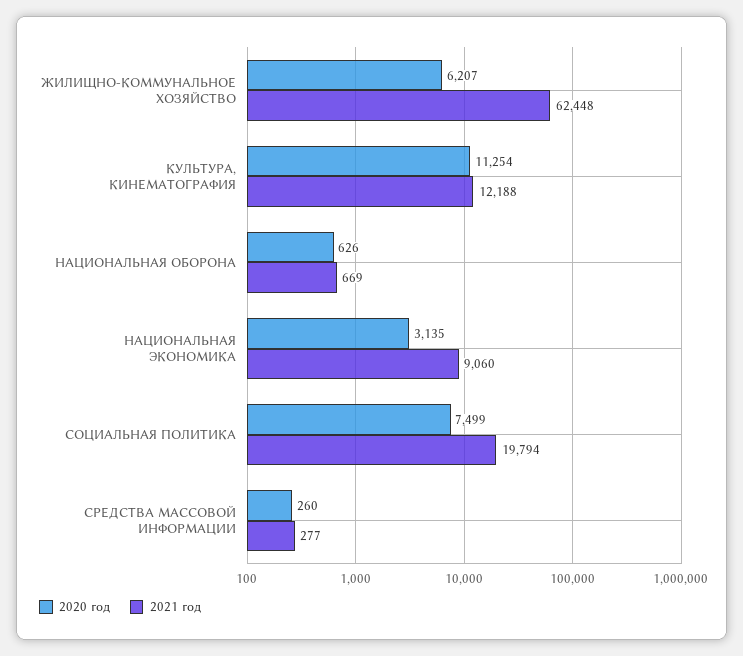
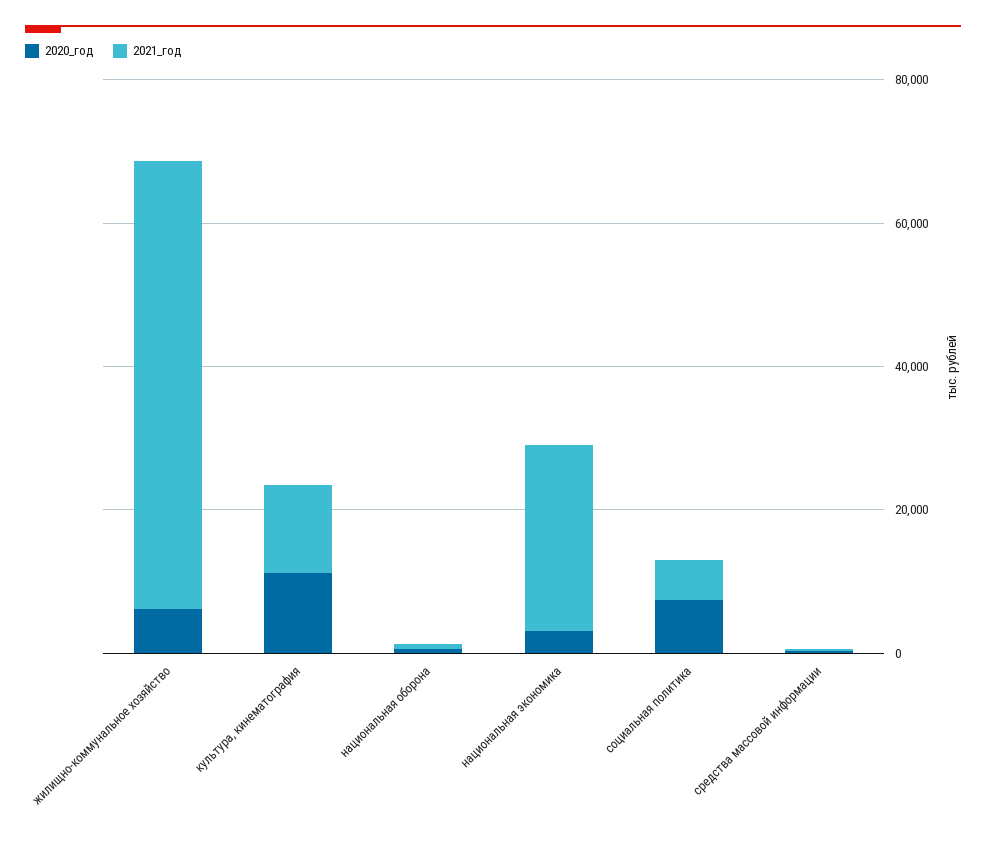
  {
    "2020 год": {
      "ЖИЛИЩНО-КОММУНАЛЬНОЕ ХОЗЯЙСТВО": 6207,
      "КУЛЬТУРА, КИНЕМАТОГРАФИЯ": 11254,
      "НАЦИОНАЛЬНАЯ ОБОРОНА": 626,
      "НАЦИОНАЛЬНАЯ ЭКОНОМИКА": 3135,
      "СОЦИАЛЬНАЯ ПОЛИТИКА": 7499,
      "СРЕДСТВА МАССОВОЙ ИНФОРМАЦИИ": 260
    },
    "2021 год": {
      "ЖИЛИЩНО-КОММУНАЛЬНОЕ ХОЗЯЙСТВО": 62448,
      "КУЛЬТУРА, КИНЕМАТОГРАФИЯ": 12188,
      "НАЦИОНАЛЬНАЯ ОБОРОНА": 669,
-     "НАЦИОНАЛЬНАЯ ЭКОНОМИКА": 9060,
+     "НАЦИОНАЛЬНАЯ ЭКОНОМИКА": 25000,
-     "СОЦИАЛЬНАЯ ПОЛИТИКА": 19794,
+     "СОЦИАЛЬНАЯ ПОЛИТИКА": 5000,
      "СРЕДСТВА МАССОВОЙ ИНФОРМАЦИИ": 277
    }
  }

